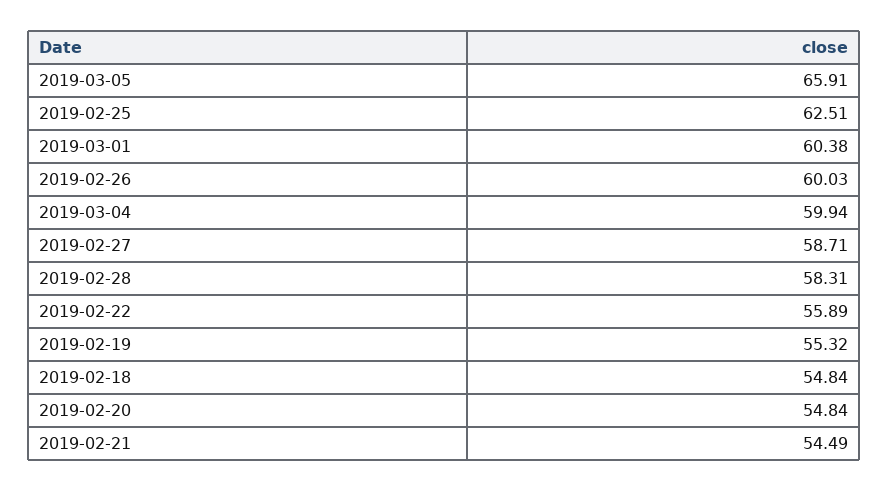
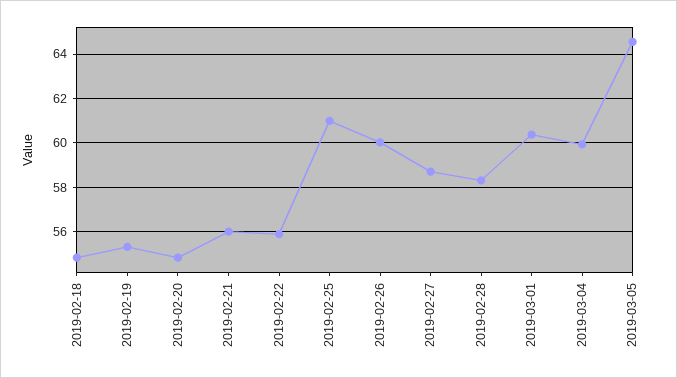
  {
-   "2019-03-05": 65.91,
+   "2019-03-05": 64.5,
-   "2019-02-25": 62.51,
+   "2019-02-25": 61,
    "2019-03-01": 60.38,
    "2019-02-26": 60.03,
    "2019-03-04": 59.94,
    "2019-02-27": 58.71,
    "2019-02-28": 58.31,
    "2019-02-22": 55.89,
    "2019-02-19": 55.32,
    "2019-02-18": 54.84,
    "2019-02-20": 54.84,
-   "2019-02-21": 54.49
+   "2019-02-21": 56
  }

